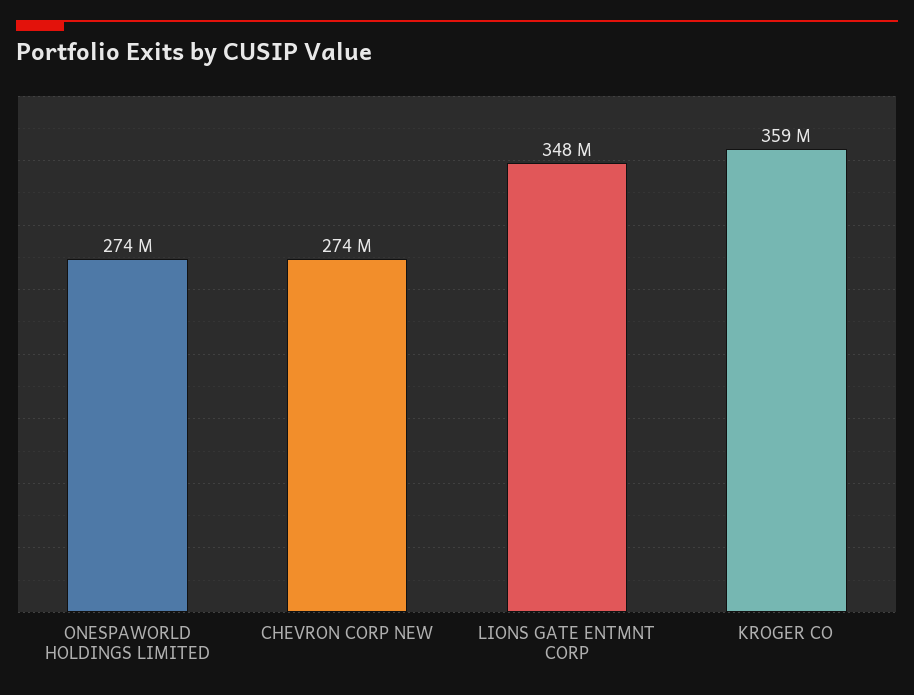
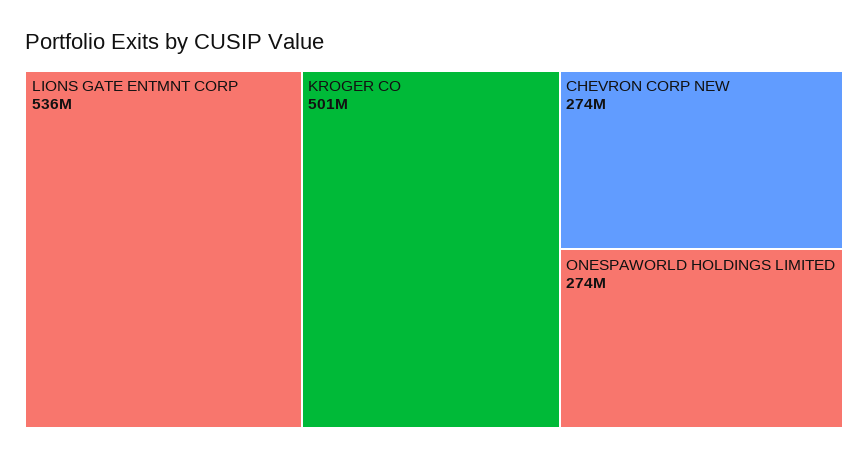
  {
    "ONESPAWORLD HOLDINGS LIMITED": 274000000,
    "CHEVRON CORP NEW": 274000000,
-   "LIONS GATE ENTMNT CORP": 348000000,
+   "LIONS GATE ENTMNT CORP": 536000000,
-   "KROGER CO": 359000000
+   "KROGER CO": 501000000
  }

